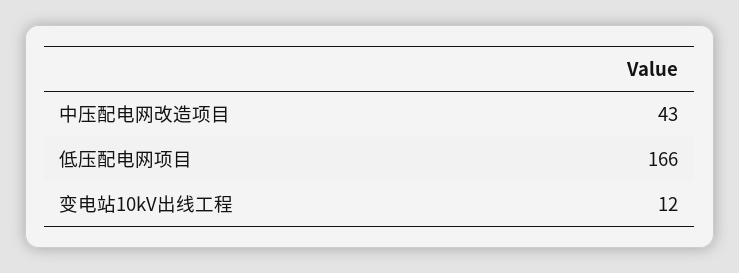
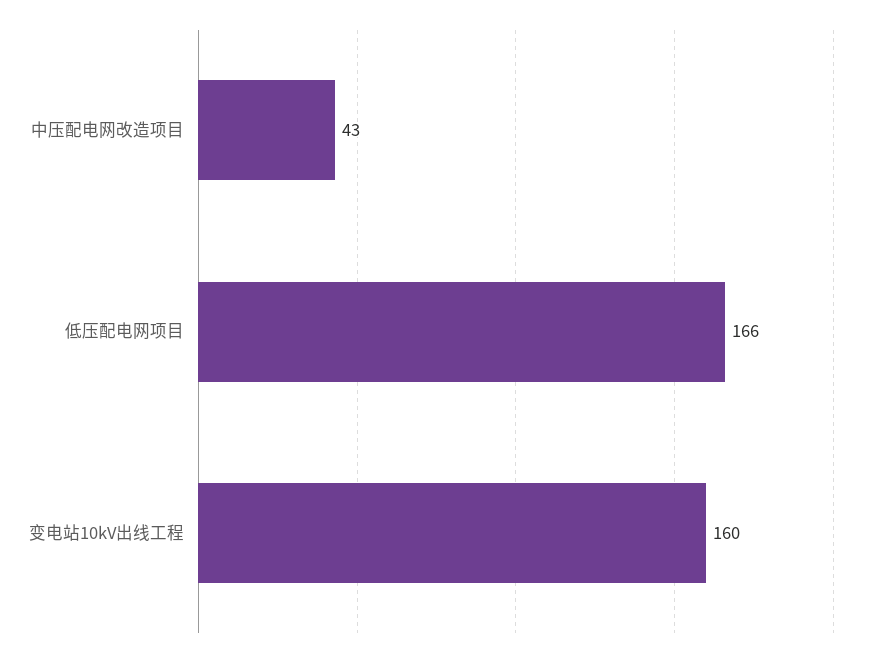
  {
    "中压配电网改造项目": 43,
    "低压配电网项目": 166,
-   "变电站10kV出线工程": 12
+   "变电站10kV出线工程": 160
  }

